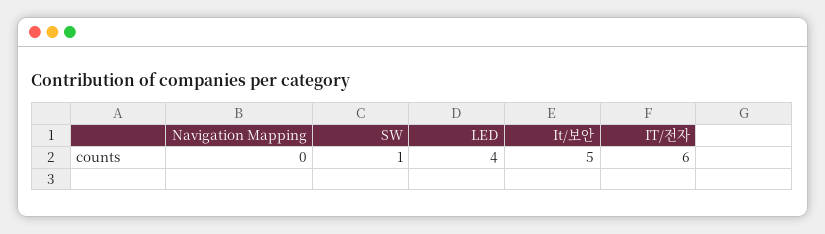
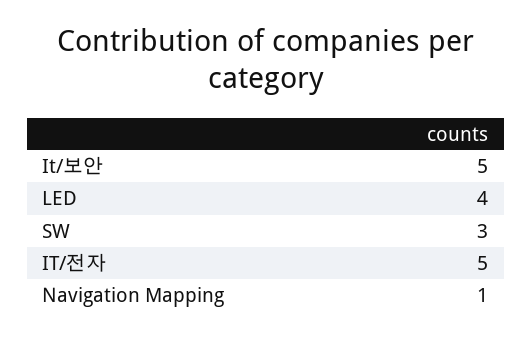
  {
-   "Navigation Mapping": 0,
+   "Navigation Mapping": 1,
-   "SW": 1,
+   "SW": 3,
    "LED": 4,
    "It/보안": 5,
-   "IT/전자": 6
+   "IT/전자": 5
  }

